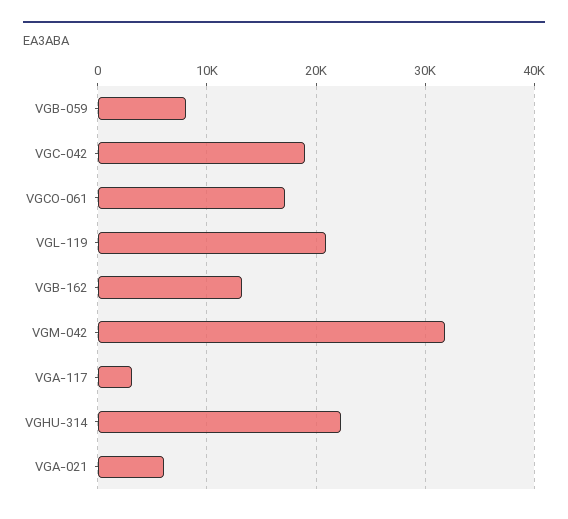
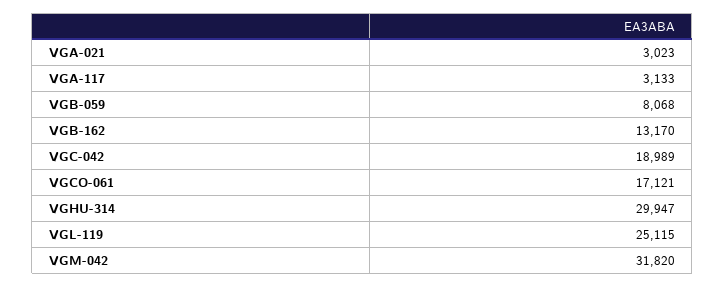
  {
    "VGB-059": 8068,
    "VGC-042": 18989,
    "VGCO-061": 17121,
-   "VGL-119": 21000,
+   "VGL-119": 25115,
    "VGB-162": 13170,
    "VGM-042": 31820,
    "VGA-117": 3133,
-   "VGHU-314": 22000,
+   "VGHU-314": 29947,
-   "VGA-021": 6000
+   "VGA-021": 3023
  }

